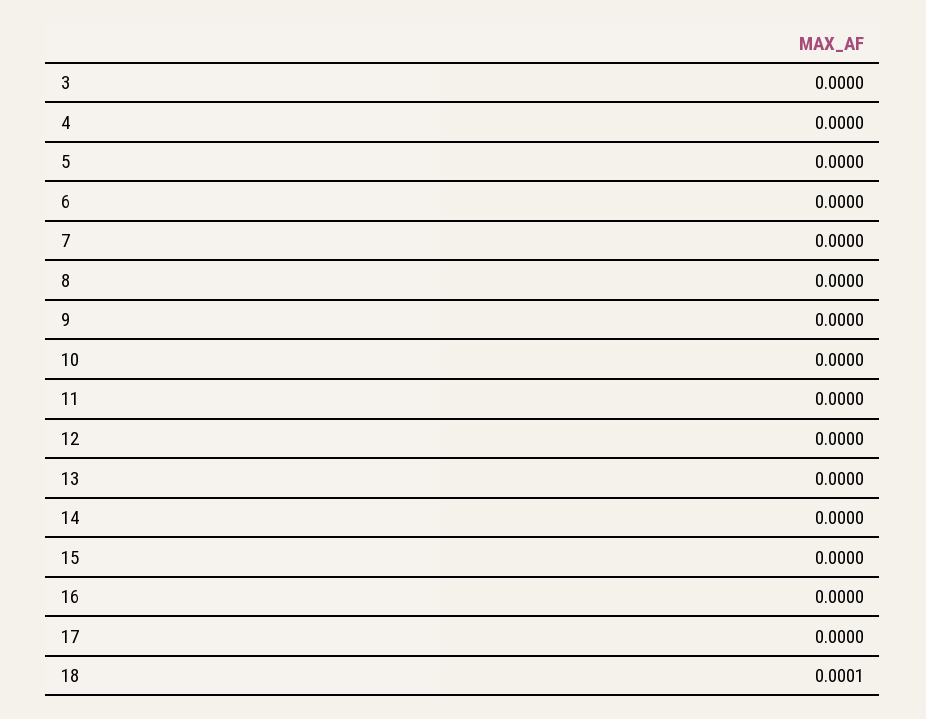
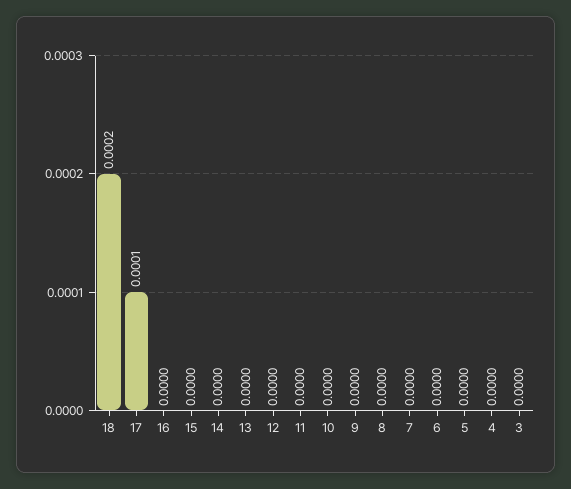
  {
    "3": 0,
    "4": 0,
    "5": 0,
    "6": 0,
    "7": 0,
    "8": 0,
    "9": 0,
    "10": 0,
    "11": 0,
    "12": 0,
    "13": 0,
    "14": 0,
    "15": 0,
    "16": 0,
-   "17": 0,
+   "17": 0.0001,
-   "18": 0.0001
+   "18": 0.0002
  }

